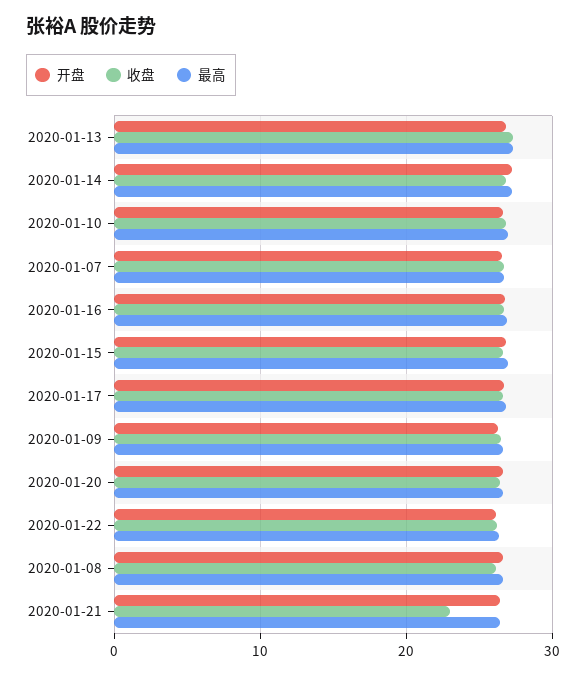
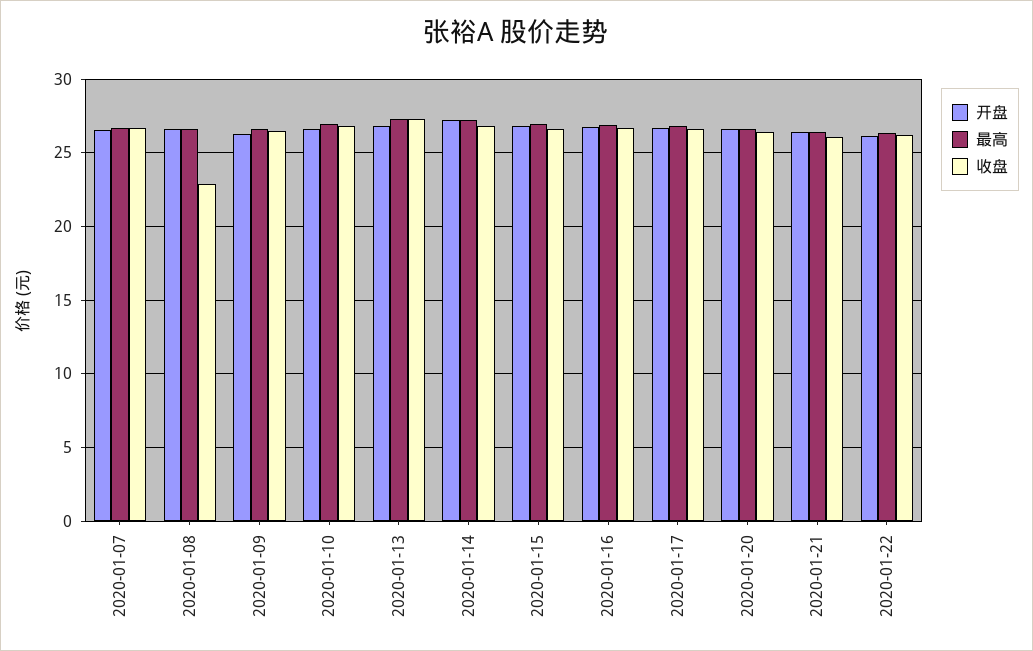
  {
    "开盘": {
      "2020-01-13": 27,
      "2020-01-14": 27,
      "2020-01-10": 26.5,
      "2020-01-07": 26.5,
      "2020-01-16": 27,
      "2020-01-15": 27,
      "2020-01-17": 26.5,
      "2020-01-09": 26.5,
      "2020-01-20": 26.5,
      "2020-01-22": 26,
      "2020-01-08": 26.5,
      "2020-01-21": 26.5
    },
    "收盘": {
      "2020-01-13": 27.5,
      "2020-01-14": 27,
      "2020-01-10": 27,
      "2020-01-07": 26.5,
      "2020-01-16": 26.5,
      "2020-01-15": 26.5,
      "2020-01-17": 26.5,
      "2020-01-09": 26.5,
      "2020-01-20": 26.5,
      "2020-01-22": 26,
-     "2020-01-08": 26,
+     "2020-01-08": 23,
-     "2020-01-21": 23
+     "2020-01-21": 26
    },
    "最高": {
      "2020-01-13": 27.5,
      "2020-01-14": 27,
      "2020-01-10": 27,
      "2020-01-07": 26.5,
      "2020-01-16": 27,
      "2020-01-15": 27,
      "2020-01-17": 27,
      "2020-01-09": 26.5,
      "2020-01-20": 26.5,
      "2020-01-22": 26.5,
      "2020-01-08": 26.5,
      "2020-01-21": 26.5
    }
  }

